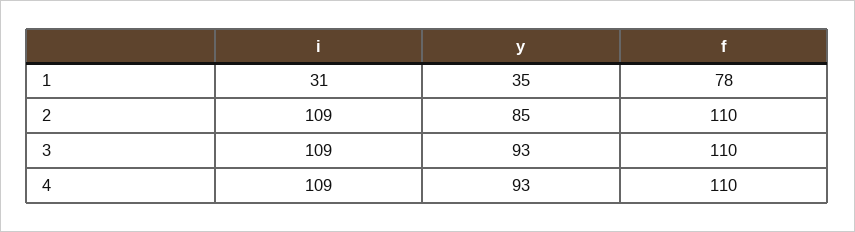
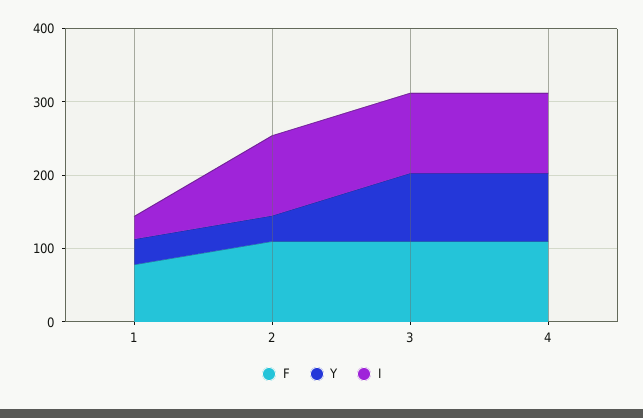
  {
    "i": {
      "1": 31,
      "2": 109,
      "3": 109,
      "4": 109
    },
    "y": {
      "1": 35,
-     "2": 85,
+     "2": 40,
      "3": 93,
      "4": 93
    },
    "f": {
      "1": 78,
      "2": 110,
      "3": 110,
      "4": 110
    }
  }

